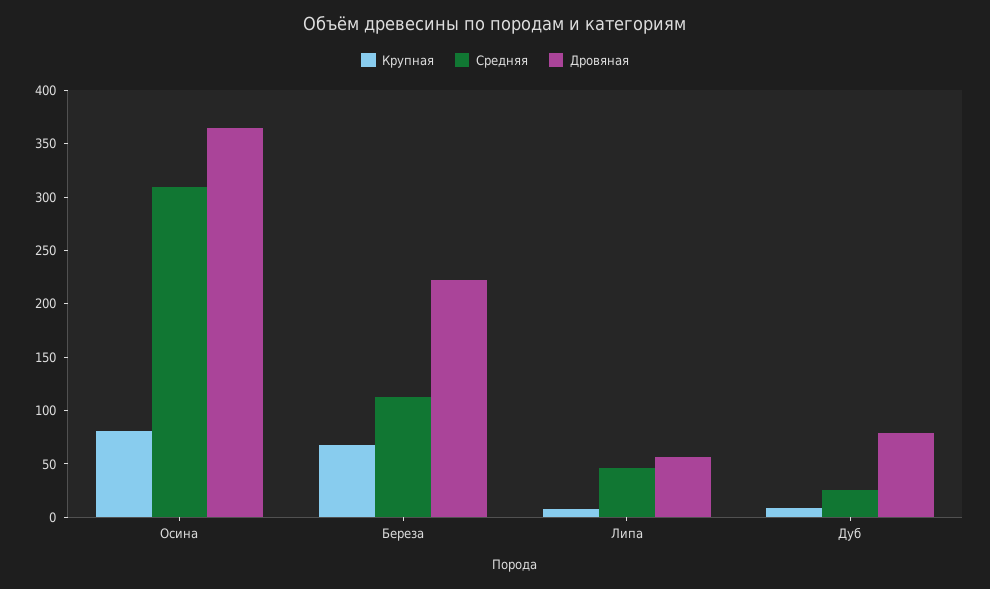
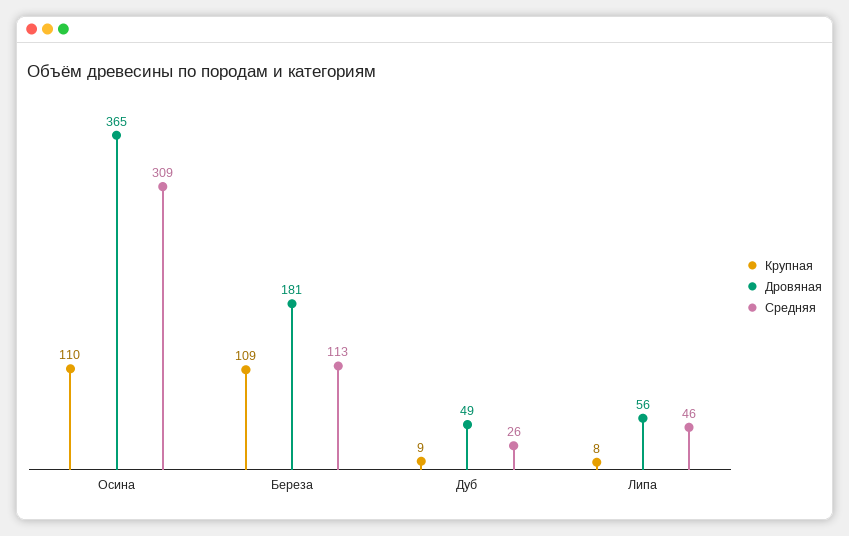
  {
    "Крупная": {
-     "Осина": 80,
+     "Осина": 110,
-     "Береза": 70,
+     "Береза": 109,
      "Липа": 8,
      "Дуб": 9
    },
    "Средняя": {
      "Осина": 309,
      "Береза": 113,
      "Липа": 46,
      "Дуб": 26
    },
    "Дровяная": {
      "Осина": 365,
-     "Береза": 220,
+     "Береза": 181,
      "Липа": 56,
-     "Дуб": 80
+     "Дуб": 49
    }
  }

